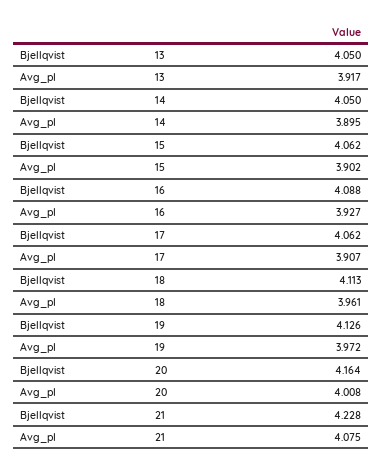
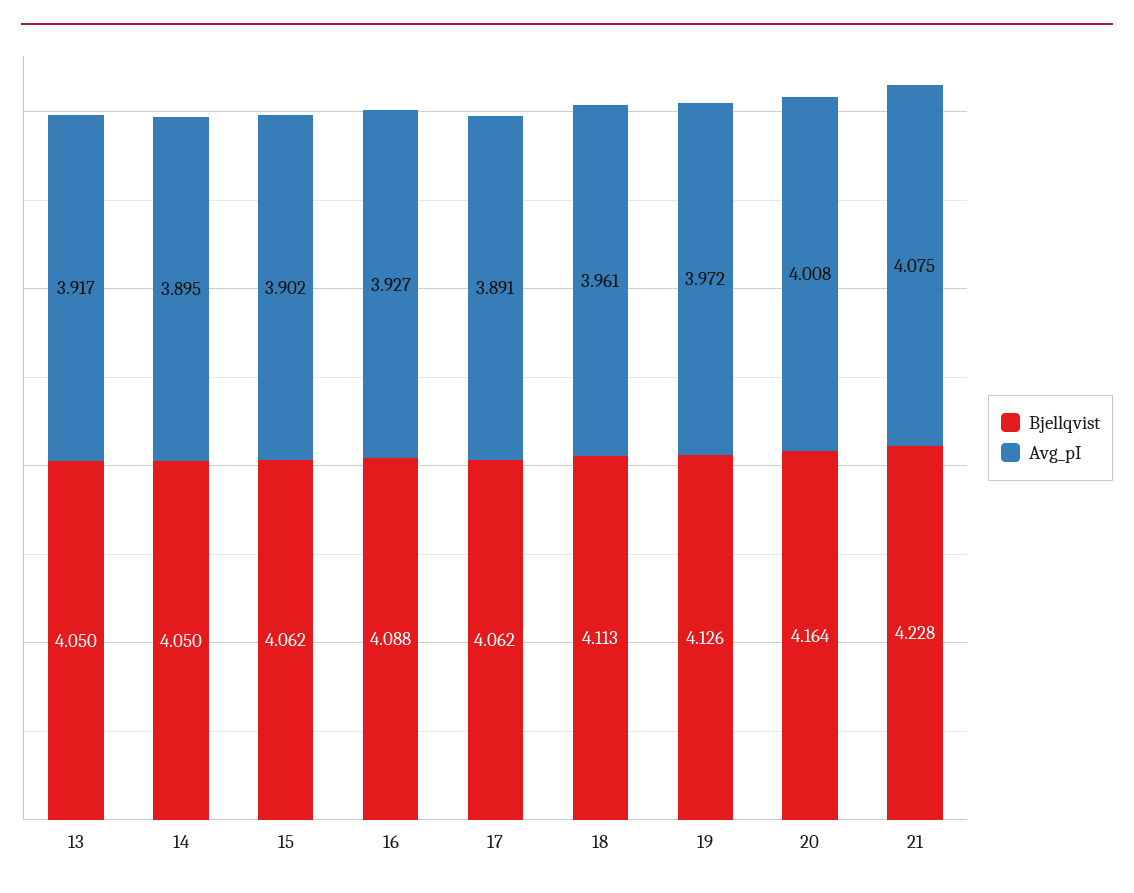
  {
    "Bjellqvist": {
      "13": 4.05,
      "14": 4.05,
      "15": 4.062,
      "16": 4.088,
      "17": 4.062,
      "18": 4.113,
      "19": 4.126,
      "20": 4.164,
      "21": 4.228
    },
    "Avg_pI": {
      "13": 3.917,
      "14": 3.895,
      "15": 3.902,
      "16": 3.927,
-     "17": 3.907,
+     "17": 3.891,
      "18": 3.961,
      "19": 3.972,
      "20": 4.008,
      "21": 4.075
    }
  }

